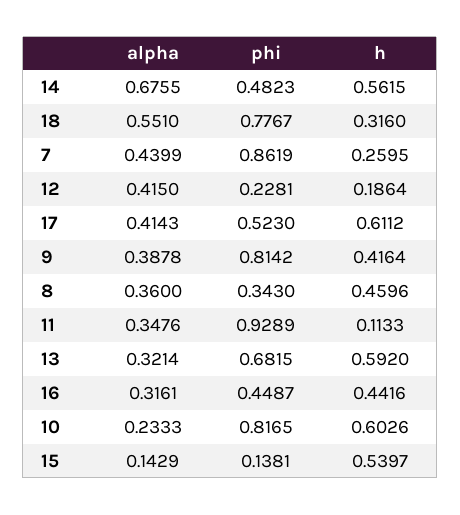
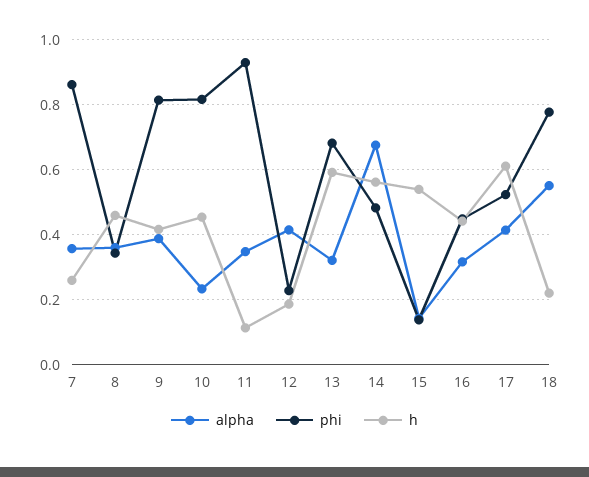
  {
    "alpha": {
      "14": 0.6755,
      "18": 0.551,
-     "7": 0.4399,
+     "7": 0.36,
      "12": 0.415,
      "17": 0.4143,
      "9": 0.3878,
      "8": 0.36,
      "11": 0.3476,
      "13": 0.3214,
      "16": 0.3161,
      "10": 0.2333,
      "15": 0.1429
    },
    "phi": {
      "14": 0.4823,
      "18": 0.7767,
      "7": 0.8619,
      "12": 0.2281,
      "17": 0.523,
      "9": 0.8142,
      "8": 0.343,
      "11": 0.9289,
      "13": 0.6815,
      "16": 0.4487,
      "10": 0.8165,
      "15": 0.1381
    },
    "h": {
      "14": 0.5615,
-     "18": 0.316,
+     "18": 0.22,
      "7": 0.2595,
      "12": 0.1864,
      "17": 0.6112,
      "9": 0.4164,
      "8": 0.4596,
      "11": 0.1133,
      "13": 0.592,
      "16": 0.4416,
-     "10": 0.6026,
+     "10": 0.46,
      "15": 0.5397
    }
  }

